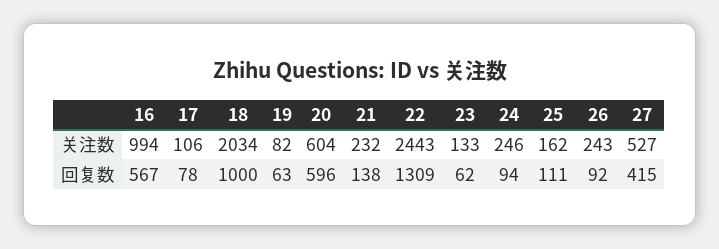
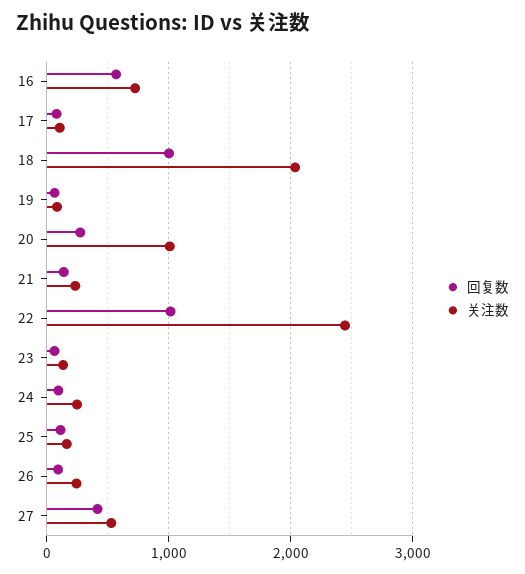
  {
    "关注数": {
-     "16": 994,
+     "16": 700,
      "17": 106,
      "18": 2034,
      "19": 82,
-     "20": 604,
+     "20": 1000,
      "21": 232,
      "22": 2443,
      "23": 133,
      "24": 246,
      "25": 162,
      "26": 243,
      "27": 527
    },
    "回复数": {
      "16": 567,
      "17": 78,
      "18": 1000,
      "19": 63,
-     "20": 596,
+     "20": 300,
      "21": 138,
-     "22": 1309,
+     "22": 1000,
      "23": 62,
      "24": 94,
      "25": 111,
      "26": 92,
      "27": 415
    }
  }

